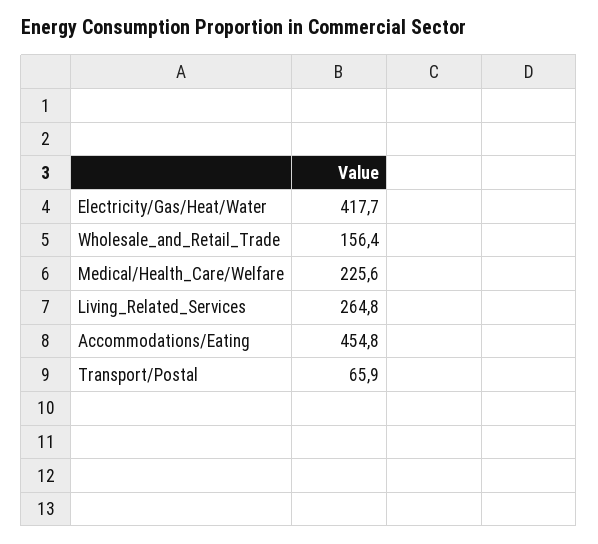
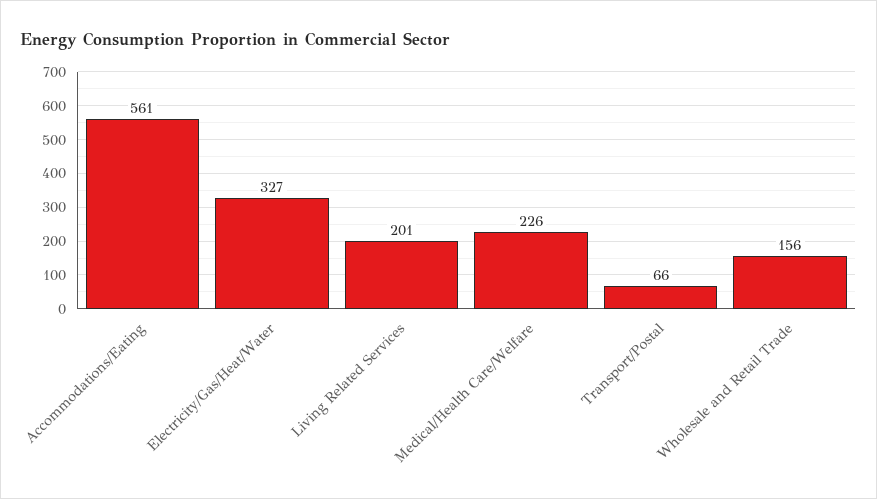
  {
-   "Electricity/Gas/Heat/Water": 417.7,
+   "Electricity/Gas/Heat/Water": 327,
    "Wholesale_and_Retail_Trade": 156.4,
    "Medical/Health_Care/Welfare": 225.6,
-   "Living_Related_Services": 264.8,
+   "Living_Related_Services": 201,
-   "Accommodations/Eating": 454.8,
+   "Accommodations/Eating": 561,
    "Transport/Postal": 65.9
  }

